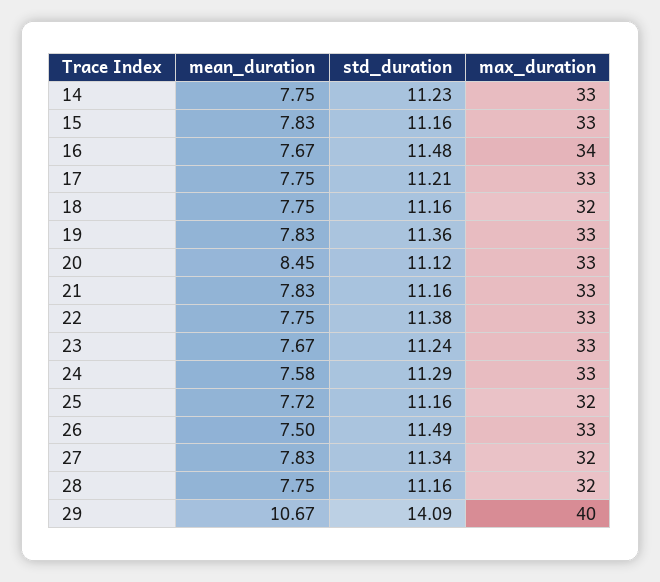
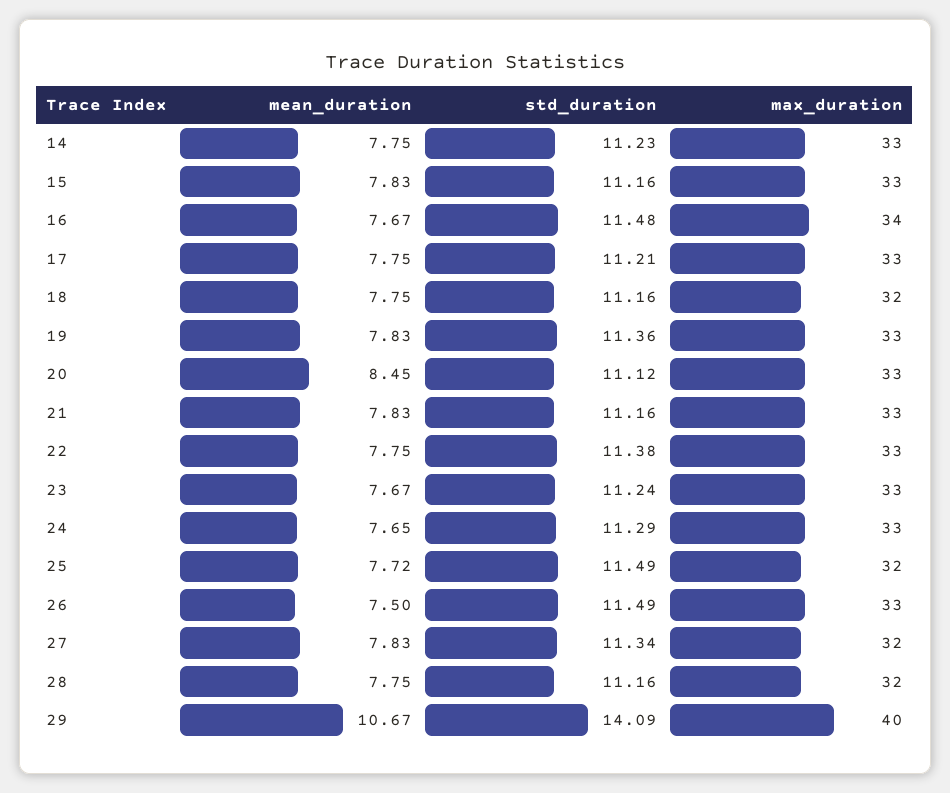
  {
    "mean_duration": {
      "14": 7.75,
      "15": 7.83,
      "16": 7.67,
      "17": 7.75,
      "18": 7.75,
      "19": 7.83,
      "20": 8.45,
      "21": 7.83,
      "22": 7.75,
      "23": 7.67,
-     "24": 7.58,
+     "24": 7.65,
      "25": 7.72,
      "26": 7.5,
      "27": 7.83,
      "28": 7.75,
      "29": 10.67
    },
    "std_duration": {
      "14": 11.23,
      "15": 11.16,
      "16": 11.48,
      "17": 11.21,
      "18": 11.16,
      "19": 11.36,
      "20": 11.12,
      "21": 11.16,
      "22": 11.38,
      "23": 11.24,
      "24": 11.29,
-     "25": 11.16,
+     "25": 11.49,
      "26": 11.49,
      "27": 11.34,
      "28": 11.16,
      "29": 14.09
    },
    "max_duration": {
      "14": 33,
      "15": 33,
      "16": 34,
      "17": 33,
      "18": 32,
      "19": 33,
      "20": 33,
      "21": 33,
      "22": 33,
      "23": 33,
      "24": 33,
      "25": 32,
      "26": 33,
      "27": 32,
      "28": 32,
      "29": 40
    }
  }

